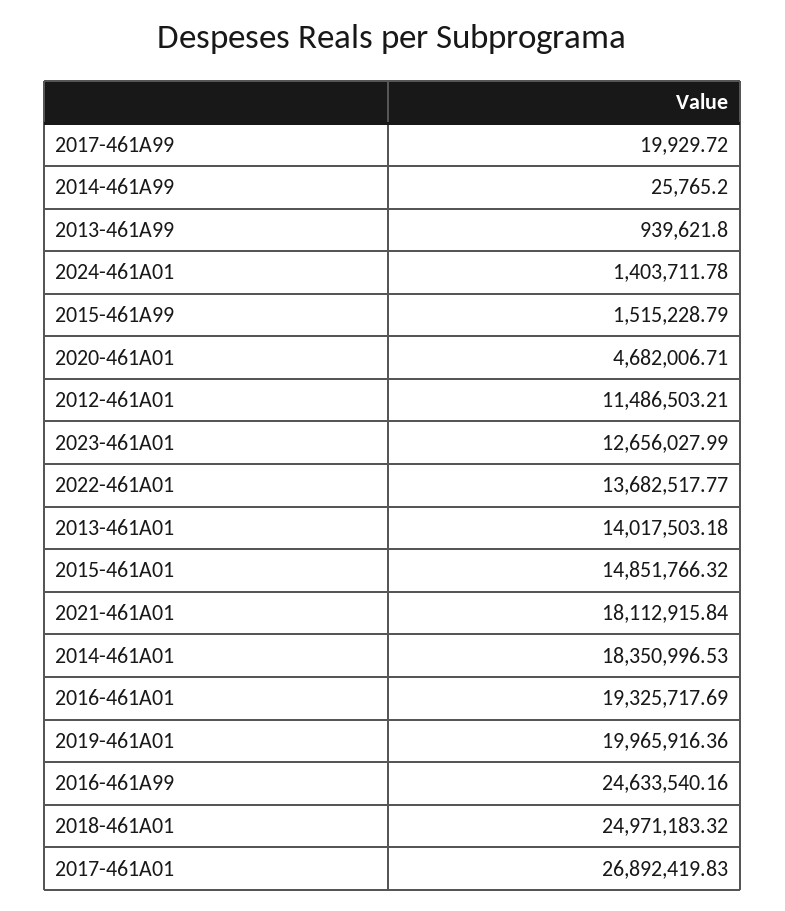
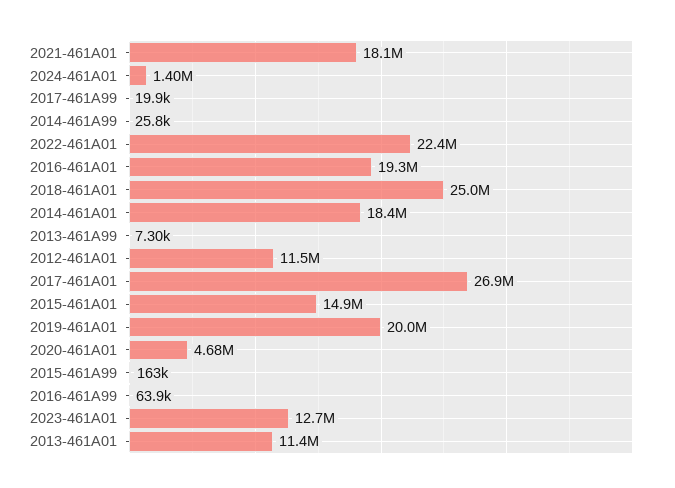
  {
    "2017-461A99": 19929.72,
    "2014-461A99": 25765.2,
-   "2013-461A99": 939621.8,
+   "2013-461A99": 7300,
    "2024-461A01": 1403711.78,
-   "2015-461A99": 1515228.79,
+   "2015-461A99": 163000,
    "2020-461A01": 4682006.71,
    "2012-461A01": 11486503.21,
    "2023-461A01": 12656027.99,
-   "2022-461A01": 13682517.77,
+   "2022-461A01": 22400000,
-   "2013-461A01": 14017503.18,
+   "2013-461A01": 11400000,
    "2015-461A01": 14851766.32,
    "2021-461A01": 18112915.84,
    "2014-461A01": 18350996.53,
    "2016-461A01": 19325717.69,
    "2019-461A01": 19965916.36,
-   "2016-461A99": 24633540.16,
+   "2016-461A99": 63900,
    "2018-461A01": 24971183.32,
    "2017-461A01": 26892419.83
  }

